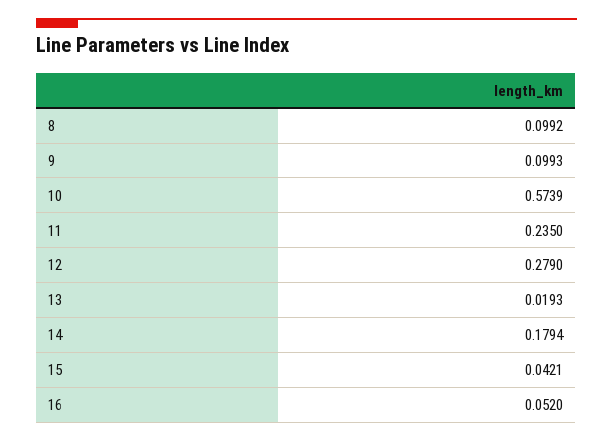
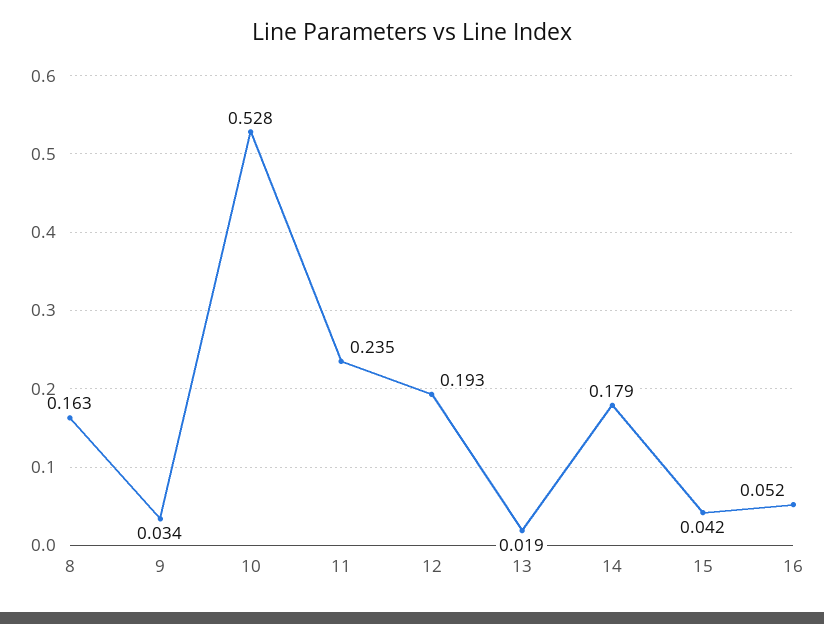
  {
-   "8": 0.0992,
+   "8": 0.163,
-   "9": 0.0993,
+   "9": 0.034,
-   "10": 0.5739,
+   "10": 0.528,
    "11": 0.235,
-   "12": 0.279,
+   "12": 0.193,
    "13": 0.0193,
    "14": 0.1794,
    "15": 0.0421,
    "16": 0.052
  }

